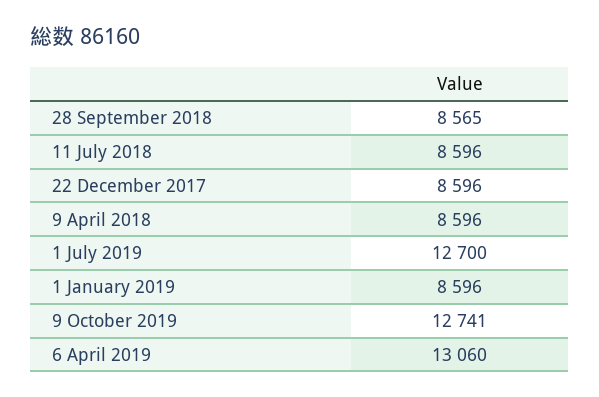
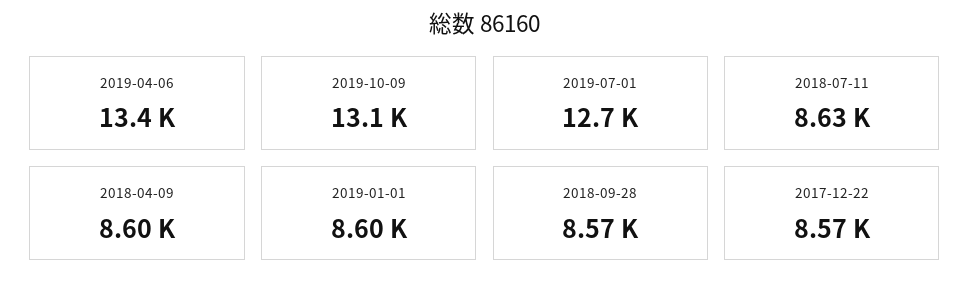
  {
    "28 September 2018": 8565,
-   "11 July 2018": 8596,
+   "11 July 2018": 8630,
-   "22 December 2017": 8596,
+   "22 December 2017": 8570,
    "9 April 2018": 8596,
    "1 July 2019": 12700,
    "1 January 2019": 8596,
-   "9 October 2019": 12741,
+   "9 October 2019": 13100,
-   "6 April 2019": 13060
+   "6 April 2019": 13400
  }

